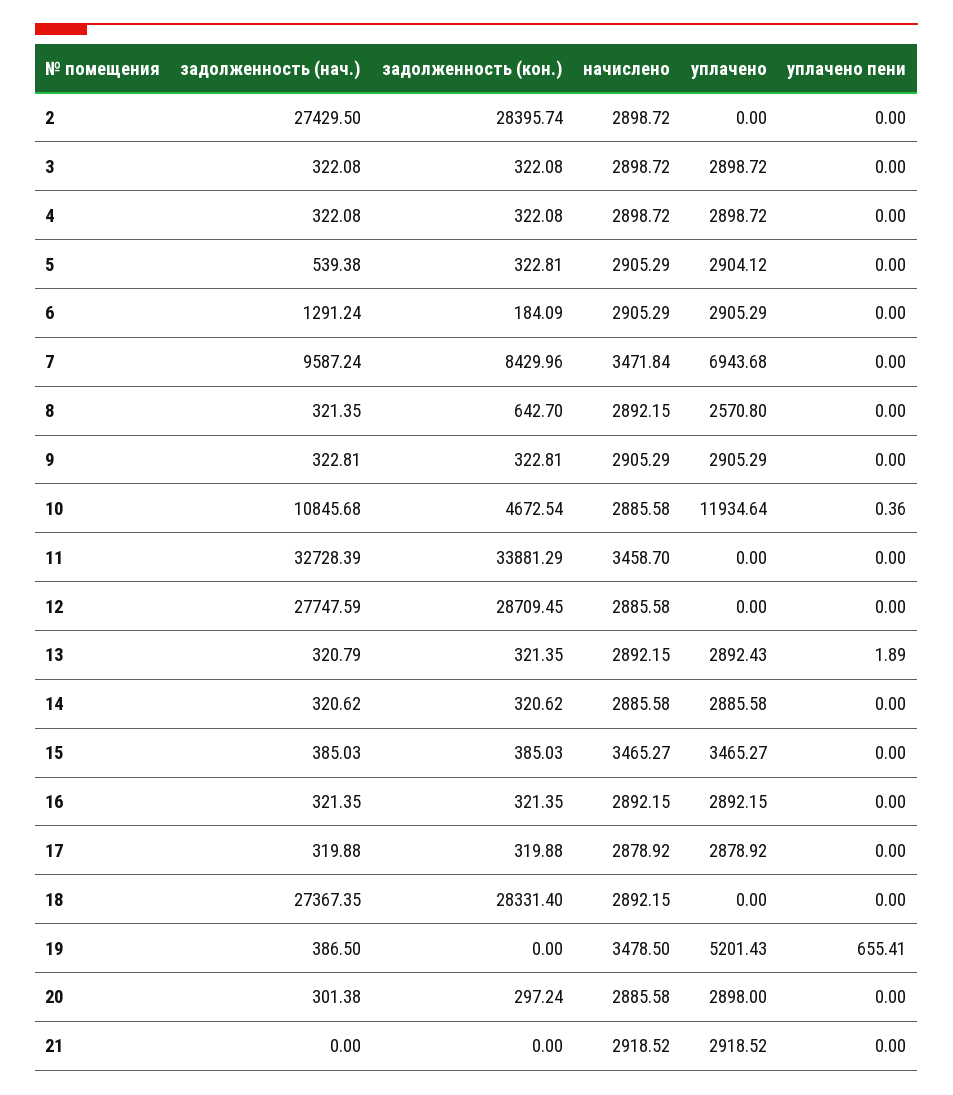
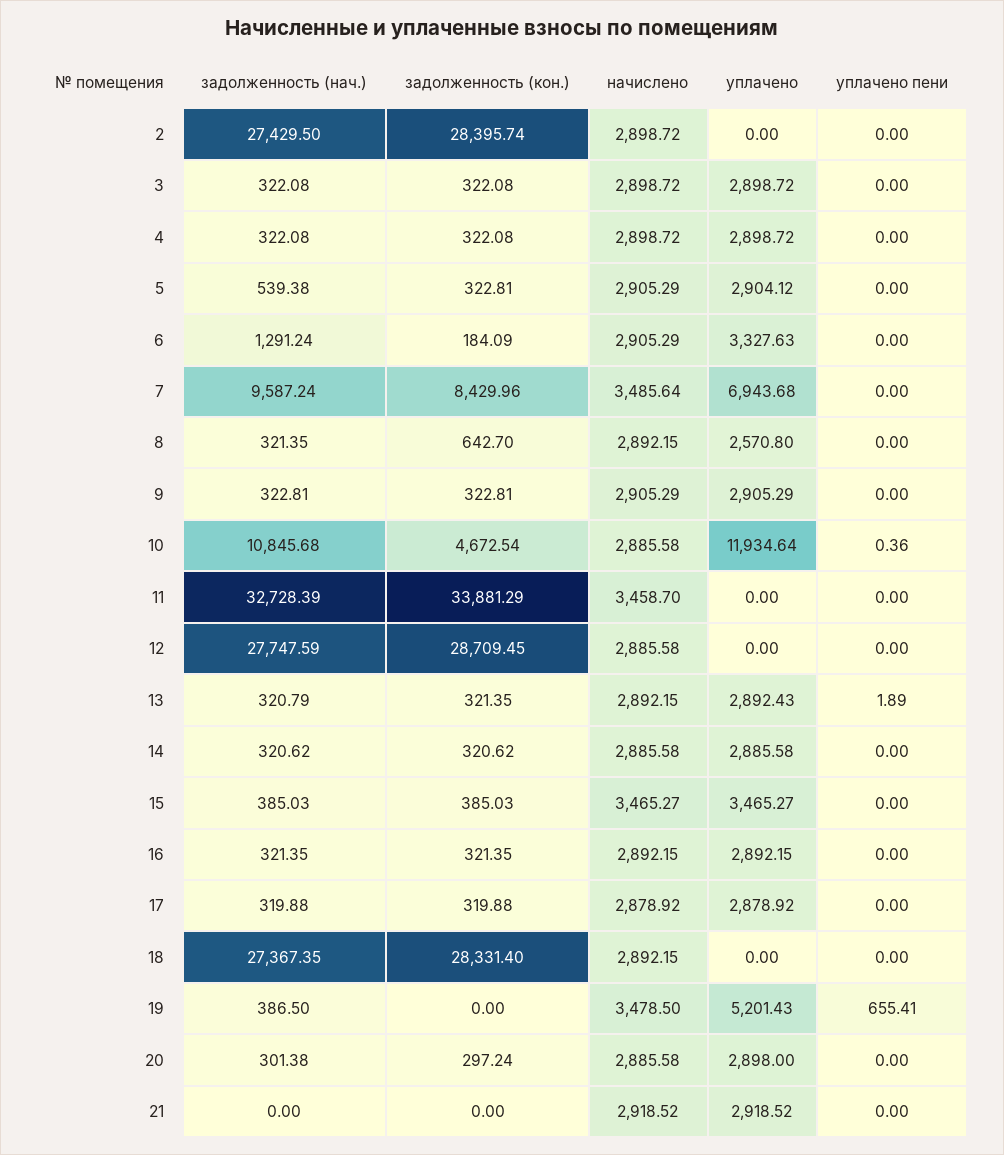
  {
    "задолженность (нач.)": {
      "2": 27429.5,
      "3": 322.08,
      "4": 322.08,
      "5": 539.38,
      "6": 1291.24,
      "7": 9587.24,
      "8": 321.35,
      "9": 322.81,
      "10": 10845.68,
      "11": 32728.39,
      "12": 27747.59,
      "13": 320.79,
      "14": 320.62,
      "15": 385.03,
      "16": 321.35,
      "17": 319.88,
      "18": 27367.35,
      "19": 386.5,
      "20": 301.38,
      "21": 0
    },
    "задолженность (кон.)": {
      "2": 28395.74,
      "3": 322.08,
      "4": 322.08,
      "5": 322.81,
      "6": 184.09,
      "7": 8429.96,
      "8": 642.7,
      "9": 322.81,
      "10": 4672.54,
      "11": 33881.29,
      "12": 28709.45,
      "13": 321.35,
      "14": 320.62,
      "15": 385.03,
      "16": 321.35,
      "17": 319.88,
      "18": 28331.4,
      "19": 0,
      "20": 297.24,
      "21": 0
    },
    "начислено": {
      "2": 2898.72,
      "3": 2898.72,
      "4": 2898.72,
      "5": 2905.29,
      "6": 2905.29,
-     "7": 3471.84,
+     "7": 3485.64,
      "8": 2892.15,
      "9": 2905.29,
      "10": 2885.58,
      "11": 3458.7,
      "12": 2885.58,
      "13": 2892.15,
      "14": 2885.58,
      "15": 3465.27,
      "16": 2892.15,
      "17": 2878.92,
      "18": 2892.15,
      "19": 3478.5,
      "20": 2885.58,
      "21": 2918.52
    },
    "уплачено": {
      "2": 0,
      "3": 2898.72,
      "4": 2898.72,
      "5": 2904.12,
-     "6": 2905.29,
+     "6": 3327.63,
      "7": 6943.68,
      "8": 2570.8,
      "9": 2905.29,
      "10": 11934.64,
      "11": 0,
      "12": 0,
      "13": 2892.43,
      "14": 2885.58,
      "15": 3465.27,
      "16": 2892.15,
      "17": 2878.92,
      "18": 0,
      "19": 5201.43,
      "20": 2898,
      "21": 2918.52
    },
    "уплачено пени": {
      "2": 0,
      "3": 0,
      "4": 0,
      "5": 0,
      "6": 0,
      "7": 0,
      "8": 0,
      "9": 0,
      "10": 0.36,
      "11": 0,
      "12": 0,
      "13": 1.89,
      "14": 0,
      "15": 0,
      "16": 0,
      "17": 0,
      "18": 0,
      "19": 655.41,
      "20": 0,
      "21": 0
    }
  }

